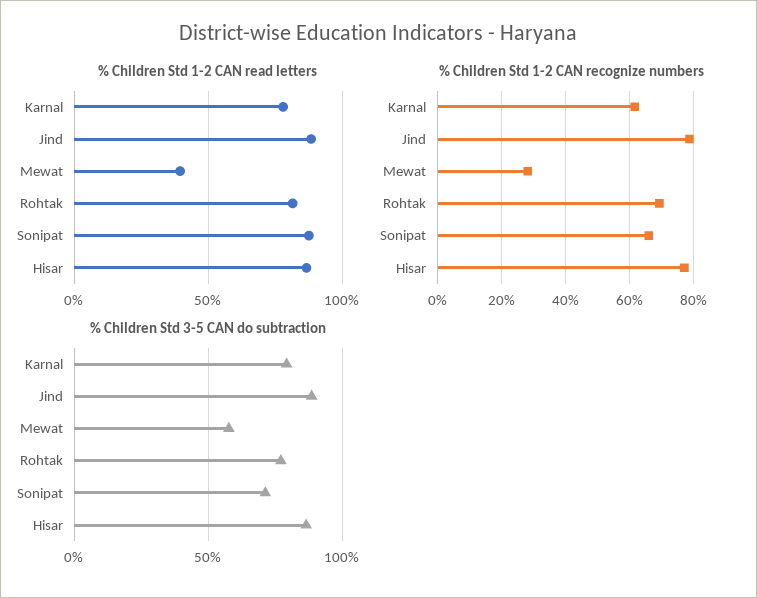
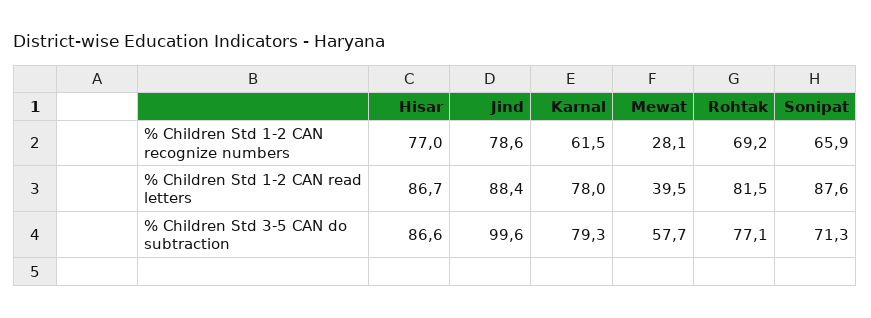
  {
    "% Children Std 1-2 CAN read letters": {
      "Karnal": 78,
      "Jind": 88.4,
      "Mewat": 39.5,
      "Rohtak": 81.5,
      "Sonipat": 87.6,
      "Hisar": 86.7
    },
    "% Children Std 1-2 CAN recognize numbers": {
      "Karnal": 61.5,
      "Jind": 78.6,
      "Mewat": 28.1,
      "Rohtak": 69.2,
      "Sonipat": 65.9,
      "Hisar": 77
    },
    "% Children Std 3-5 CAN do subtraction": {
      "Karnal": 79.3,
-     "Jind": 90,
+     "Jind": 99.6,
      "Mewat": 57.7,
      "Rohtak": 77.1,
      "Sonipat": 71.3,
      "Hisar": 86.6
    }
  }

